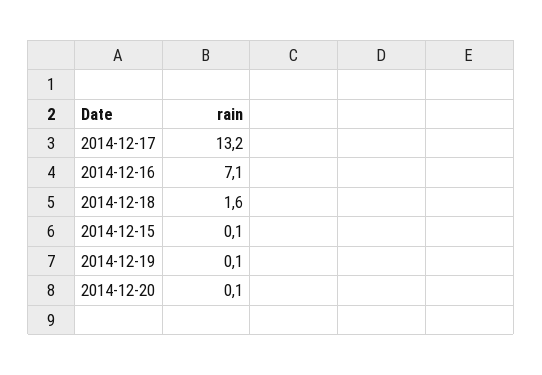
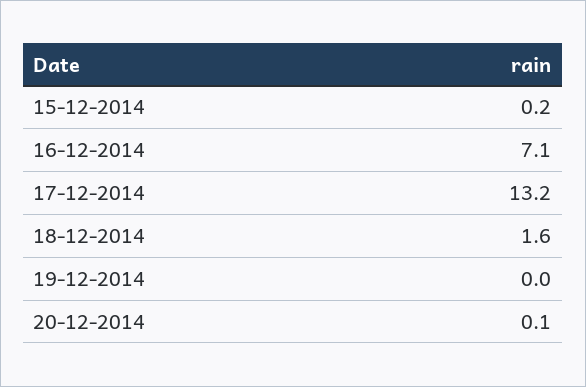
  {
    "2014-12-17": 13.2,
    "2014-12-16": 7.1,
    "2014-12-18": 1.6,
-   "2014-12-15": 0.1,
+   "2014-12-15": 0.2,
-   "2014-12-19": 0.1,
+   "2014-12-19": 0,
    "2014-12-20": 0.1
  }

